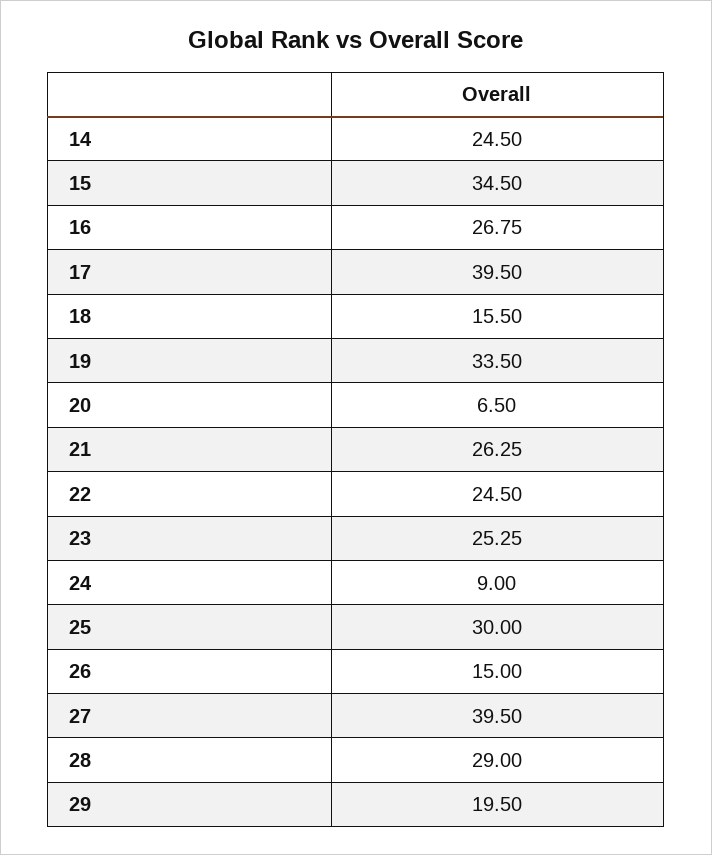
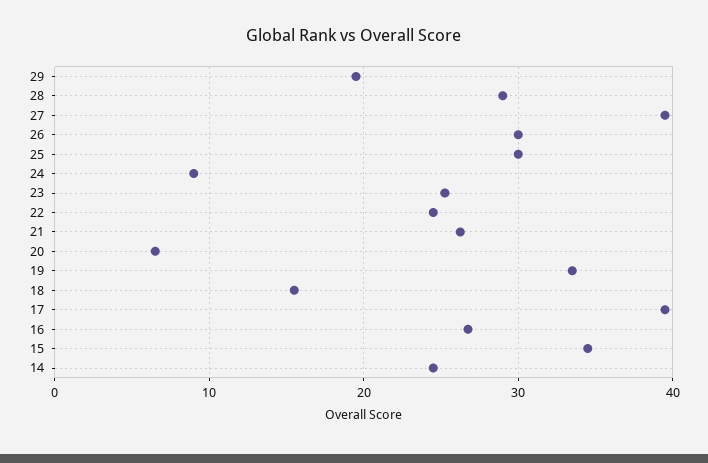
  {
    "14": 24.5,
    "15": 34.5,
    "16": 26.75,
    "17": 39.5,
    "18": 15.5,
    "19": 33.5,
    "20": 6.5,
    "21": 26.25,
    "22": 24.5,
    "23": 25.25,
    "24": 9,
    "25": 30,
-   "26": 15,
+   "26": 30,
    "27": 39.5,
    "28": 29,
    "29": 19.5
  }

